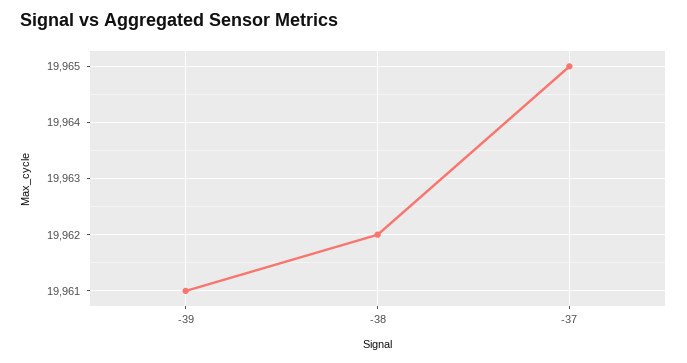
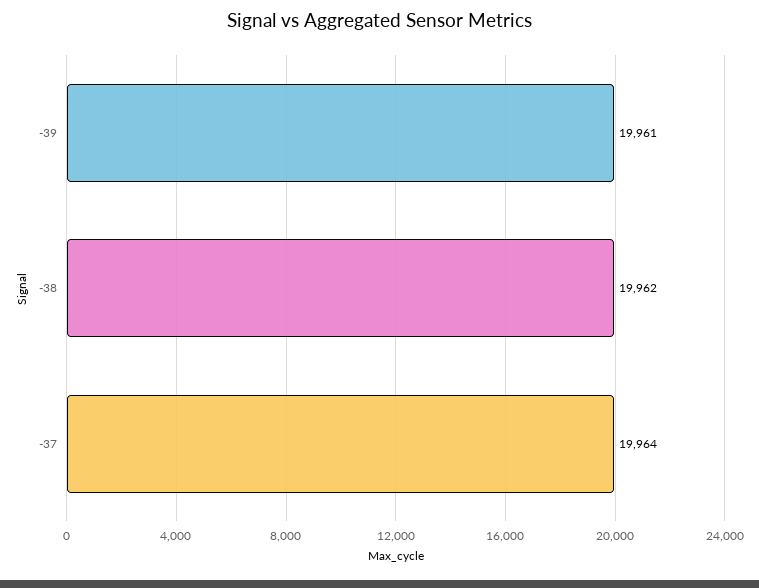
  {
    "-39": 19961,
    "-38": 19962,
-   "-37": 19965
+   "-37": 19964
  }

